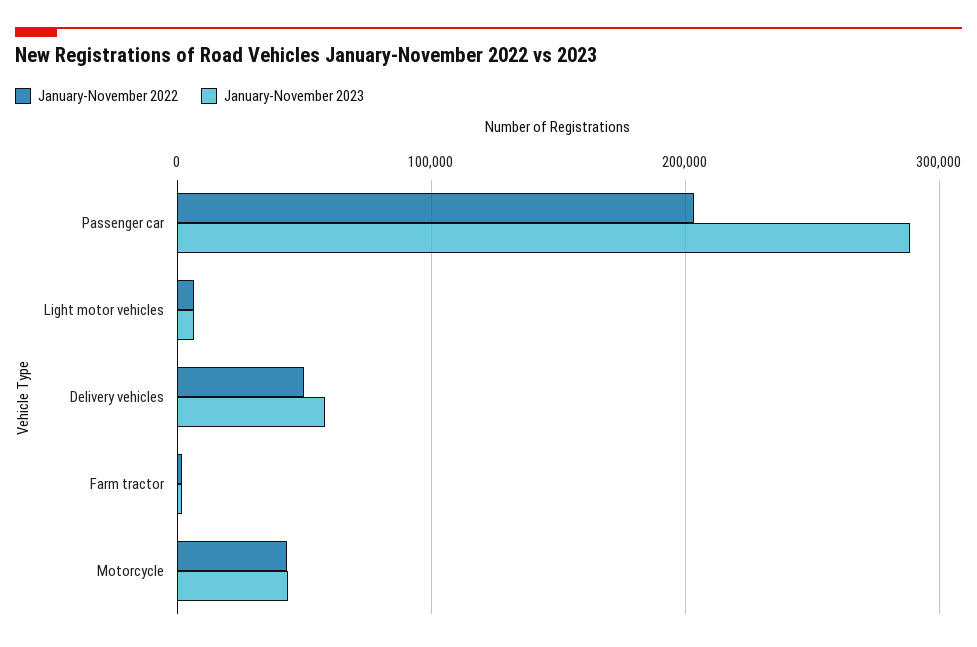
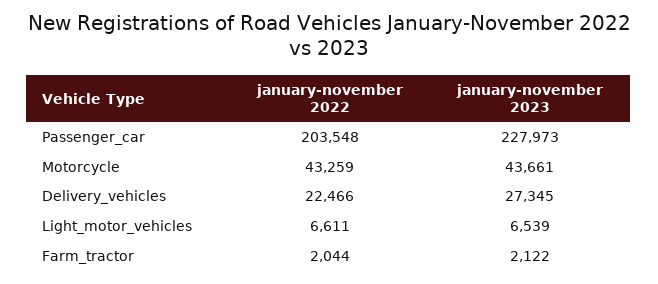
  {
    "January-November 2022": {
      "Passenger car": 203548,
      "Light motor vehicles": 6611,
-     "Delivery vehicles": 50000,
+     "Delivery vehicles": 22466,
      "Farm tractor": 2044,
      "Motorcycle": 43259
    },
    "January-November 2023": {
-     "Passenger car": 290000,
+     "Passenger car": 227973,
      "Light motor vehicles": 6539,
-     "Delivery vehicles": 60000,
+     "Delivery vehicles": 27345,
      "Farm tractor": 2122,
      "Motorcycle": 43661
    }
  }

